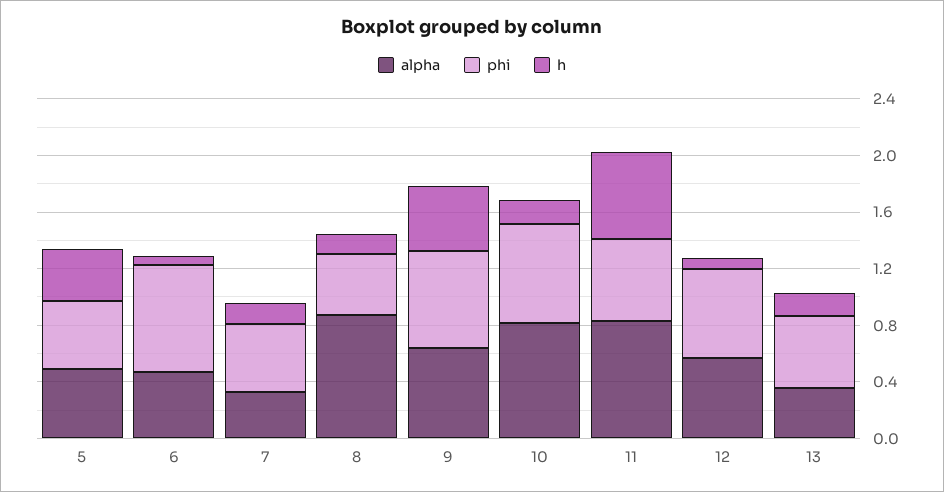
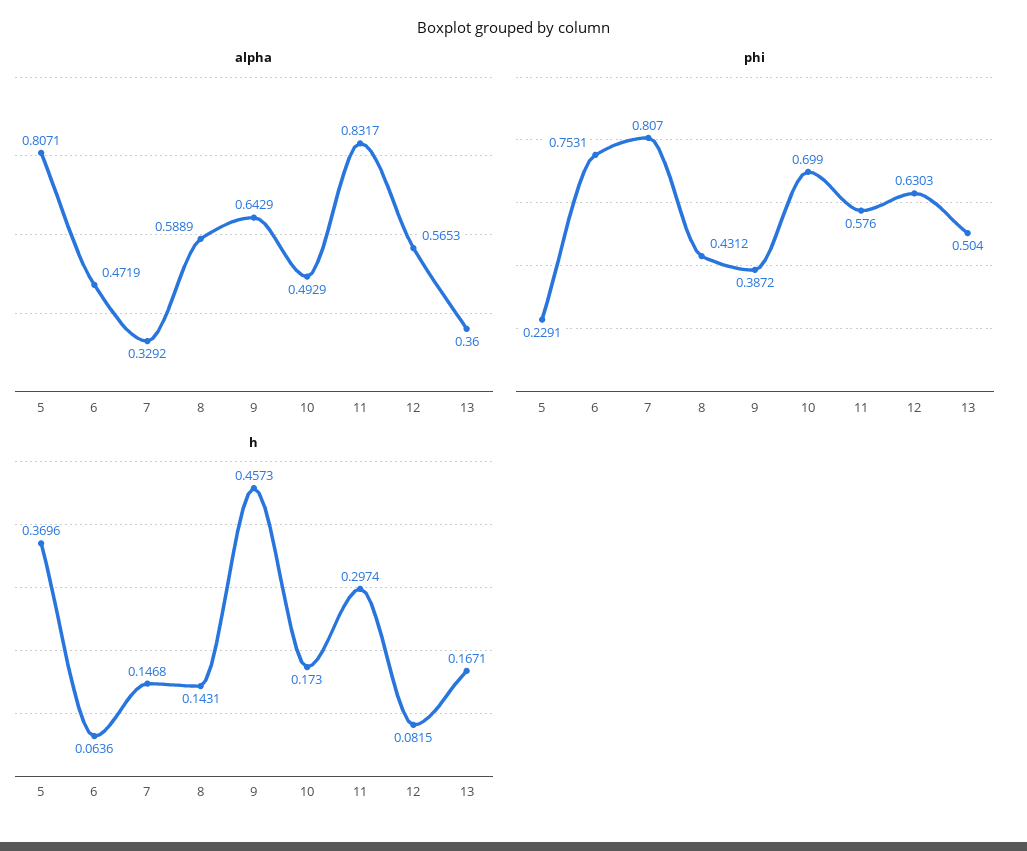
  {
    "alpha": {
-     "5": 0.5,
+     "5": 0.8071,
      "6": 0.4719,
      "7": 0.3292,
-     "8": 0.9,
+     "8": 0.5889,
      "9": 0.6429,
-     "10": 0.8,
+     "10": 0.4929,
      "11": 0.8317,
      "12": 0.5653,
      "13": 0.36
    },
    "phi": {
-     "5": 0.5,
+     "5": 0.2291,
      "6": 0.7531,
-     "7": 0.5,
+     "7": 0.807,
      "8": 0.4312,
-     "9": 0.7,
+     "9": 0.3872,
      "10": 0.699,
      "11": 0.576,
      "12": 0.6303,
      "13": 0.504
    },
    "h": {
      "5": 0.3696,
      "6": 0.0636,
      "7": 0.1468,
      "8": 0.1431,
      "9": 0.4573,
      "10": 0.173,
-     "11": 0.6,
+     "11": 0.2974,
      "12": 0.0815,
      "13": 0.1671
    }
  }

